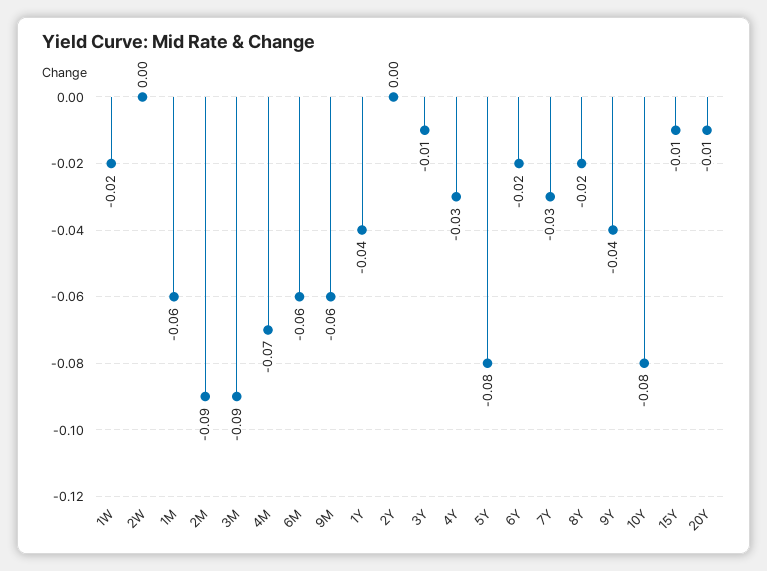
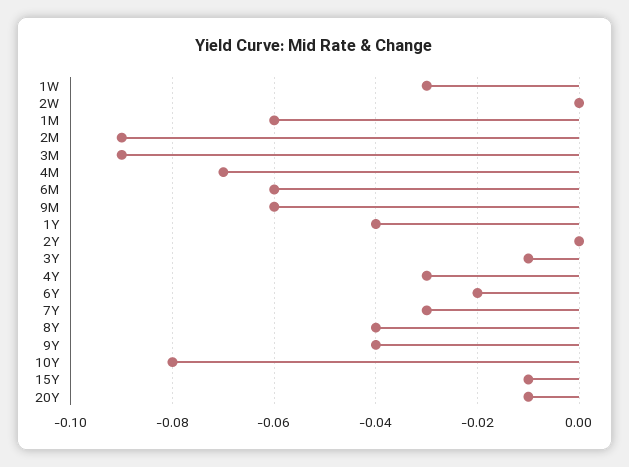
  {
-   "1W": -0.02,
+   "1W": -0.03,
    "2W": 0,
    "1M": -0.06,
    "2M": -0.09,
    "3M": -0.09,
    "4M": -0.07,
    "6M": -0.06,
    "9M": -0.06,
    "1Y": -0.04,
    "2Y": 0,
    "3Y": -0.01,
    "4Y": -0.03,
-   "5Y": -0.08,
    "6Y": -0.02,
    "7Y": -0.03,
-   "8Y": -0.02,
+   "8Y": -0.04,
    "9Y": -0.04,
    "10Y": -0.08,
    "15Y": -0.01,
    "20Y": -0.01
  }

